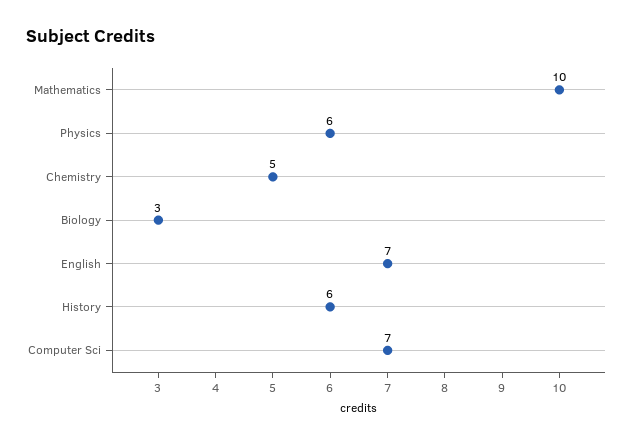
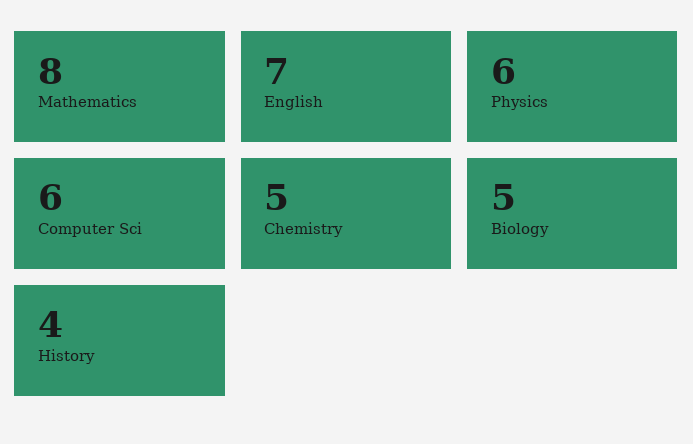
  {
-   "Mathematics": 10,
+   "Mathematics": 8,
    "Physics": 6,
    "Chemistry": 5,
-   "Biology": 3,
+   "Biology": 5,
    "English": 7,
-   "History": 6,
+   "History": 4,
-   "Computer Sci": 7
+   "Computer Sci": 6
  }

